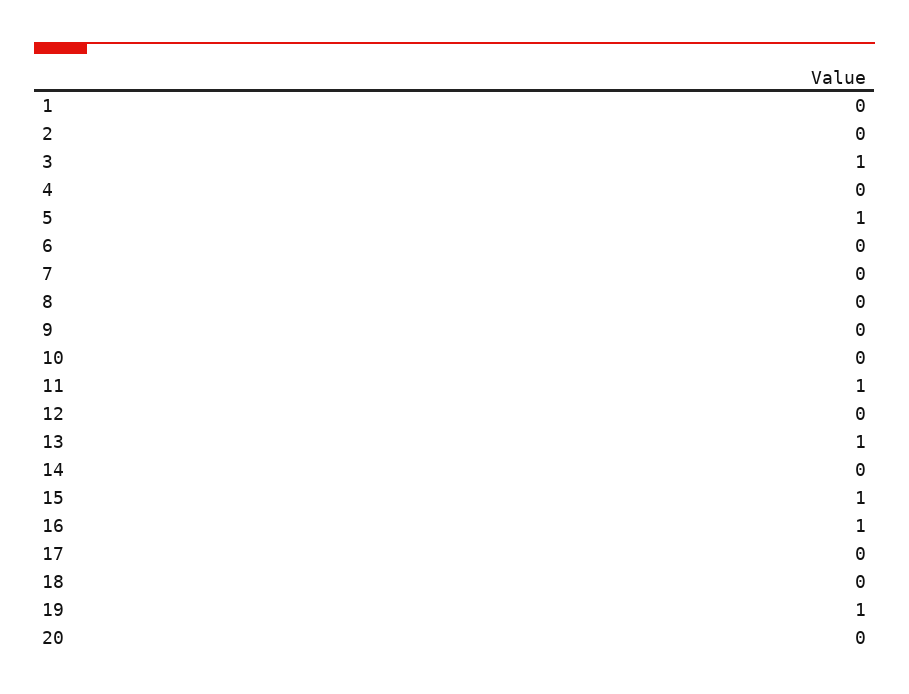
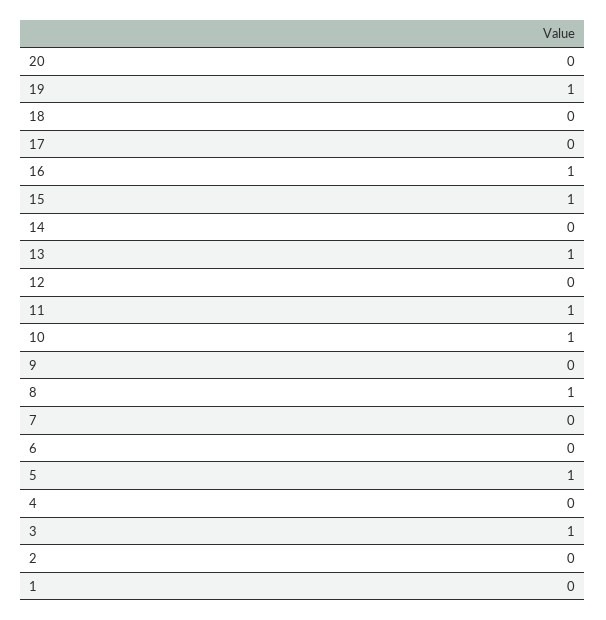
  {
    "1": 0,
    "2": 0,
    "3": 1,
    "4": 0,
    "5": 1,
    "6": 0,
    "7": 0,
-   "8": 0,
+   "8": 1,
    "9": 0,
-   "10": 0,
+   "10": 1,
    "11": 1,
    "12": 0,
    "13": 1,
    "14": 0,
    "15": 1,
    "16": 1,
    "17": 0,
    "18": 0,
    "19": 1,
    "20": 0
  }

